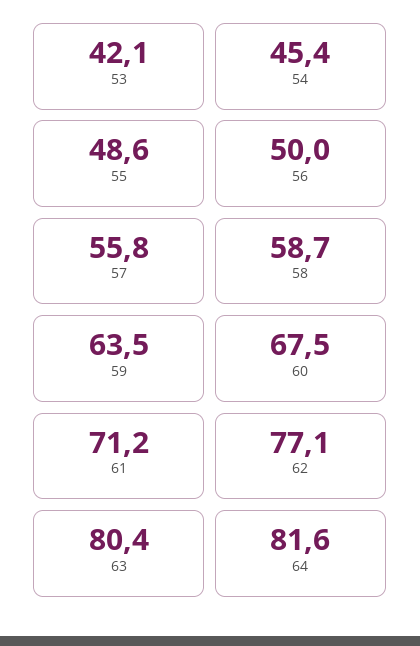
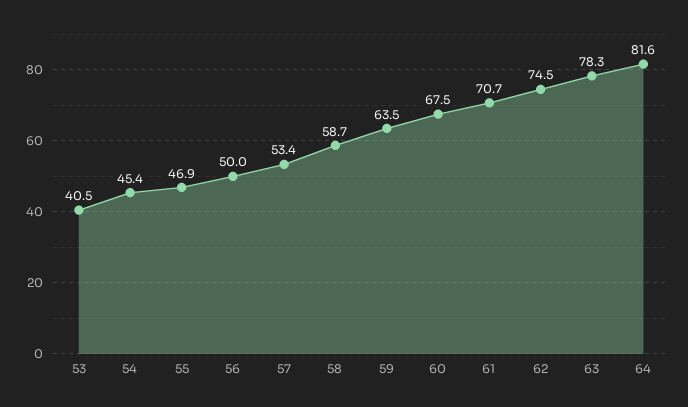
  {
-   "53": 42.1,
+   "53": 40.5,
    "54": 45.4,
-   "55": 48.6,
+   "55": 46.9,
    "56": 50,
-   "57": 55.8,
+   "57": 53.4,
    "58": 58.7,
    "59": 63.5,
    "60": 67.5,
-   "61": 71.2,
+   "61": 70.7,
-   "62": 77.1,
+   "62": 74.5,
-   "63": 80.4,
+   "63": 78.3,
    "64": 81.6
  }

